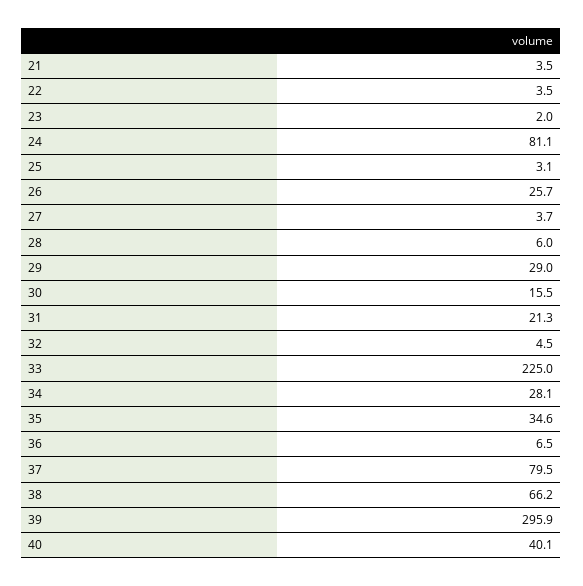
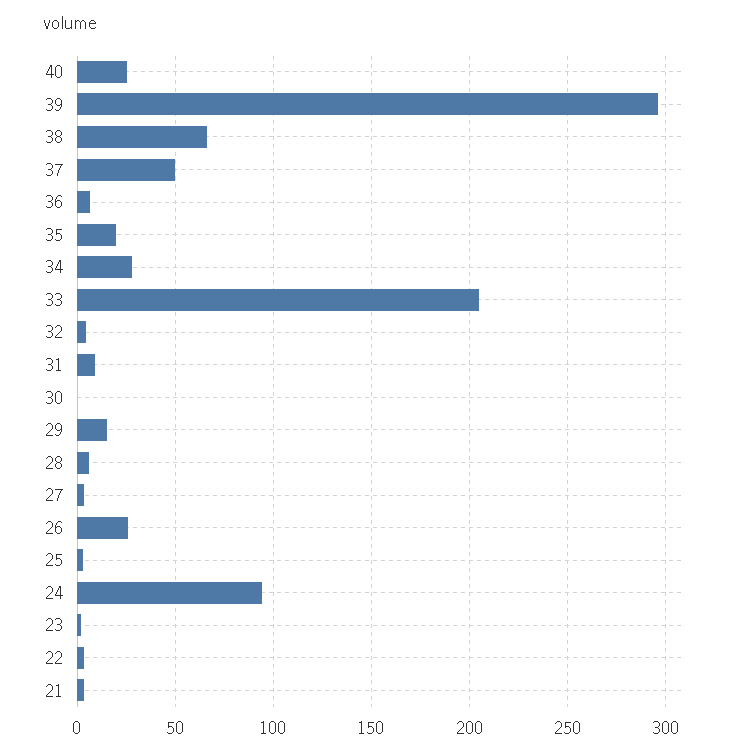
  {
    "21": 3.5,
    "22": 3.5,
    "23": 2,
-   "24": 81.1,
+   "24": 95,
    "25": 3.1,
    "26": 25.7,
    "27": 3.7,
    "28": 6,
-   "29": 29,
+   "29": 15,
-   "30": 15.5,
+   "30": 0,
-   "31": 21.3,
+   "31": 10,
    "32": 4.5,
-   "33": 225,
+   "33": 205,
    "34": 28.1,
-   "35": 34.6,
+   "35": 20,
    "36": 6.5,
-   "37": 79.5,
+   "37": 50,
    "38": 66.2,
    "39": 295.9,
-   "40": 40.1
+   "40": 25
  }

